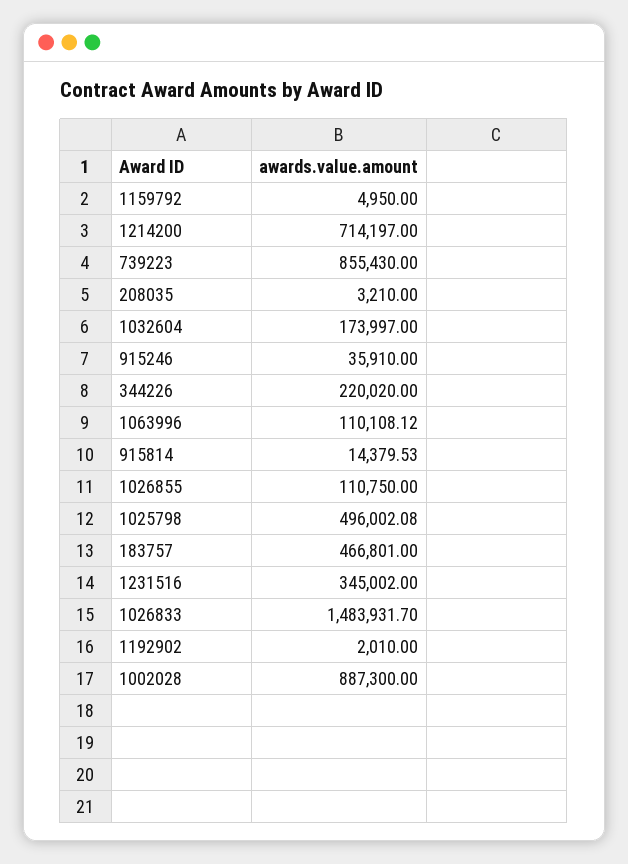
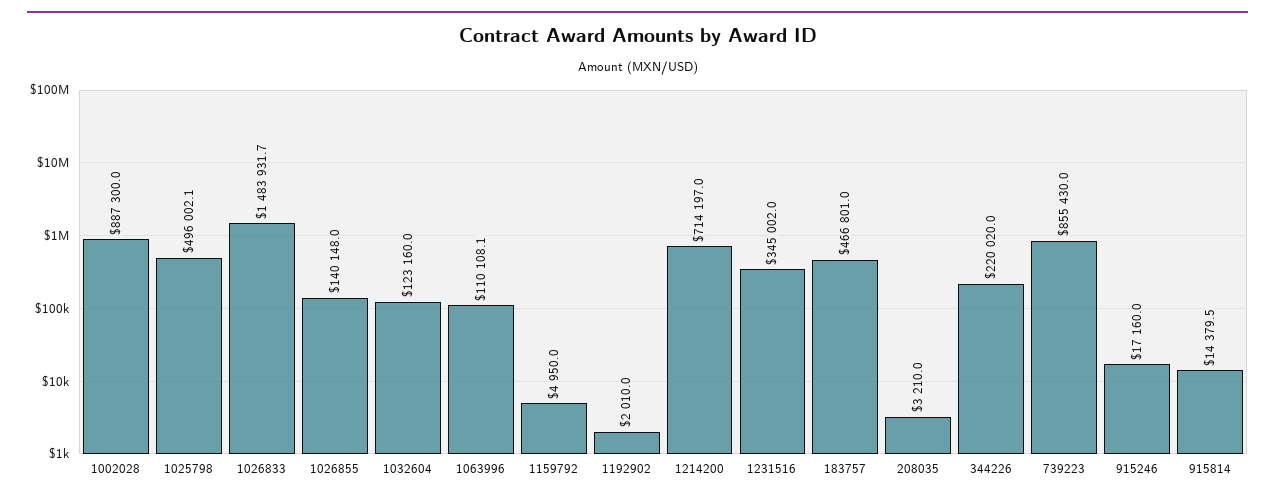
  {
    "1159792": 4950,
    "1214200": 714197,
    "739223": 855430,
    "208035": 3210,
-   "1032604": 173997,
+   "1032604": 123160,
-   "915246": 35910,
+   "915246": 17160,
    "344226": 220020,
    "1063996": 110108.12,
    "915814": 14379.53,
-   "1026855": 110750,
+   "1026855": 140148,
    "1025798": 496002.08,
    "183757": 466801,
    "1231516": 345002,
    "1026833": 1483931.7,
    "1192902": 2010,
    "1002028": 887300
  }

